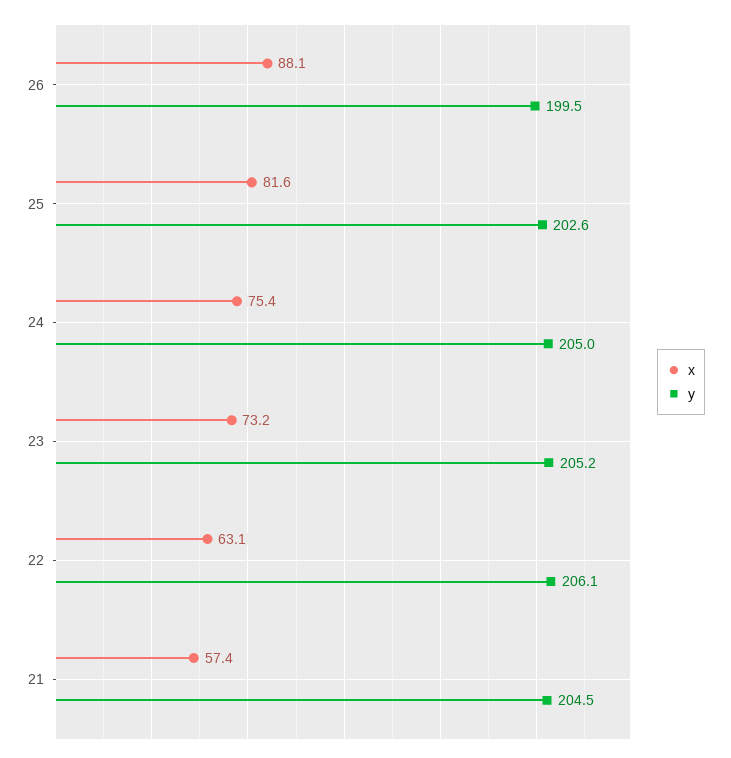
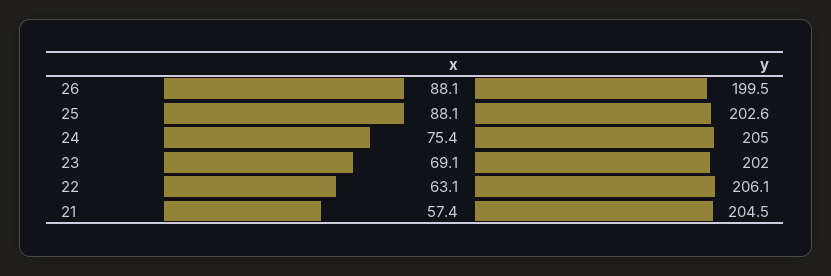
  {
    "x": {
      "26": 88.1,
-     "25": 81.6,
+     "25": 88.1,
      "24": 75.4,
-     "23": 73.2,
+     "23": 69.1,
      "22": 63.1,
      "21": 57.4
    },
    "y": {
      "26": 199.5,
      "25": 202.6,
      "24": 205,
-     "23": 205.2,
+     "23": 202,
      "22": 206.1,
      "21": 204.5
    }
  }

